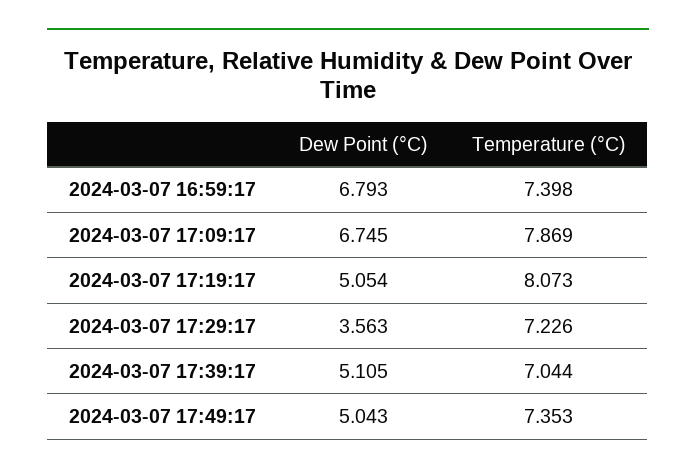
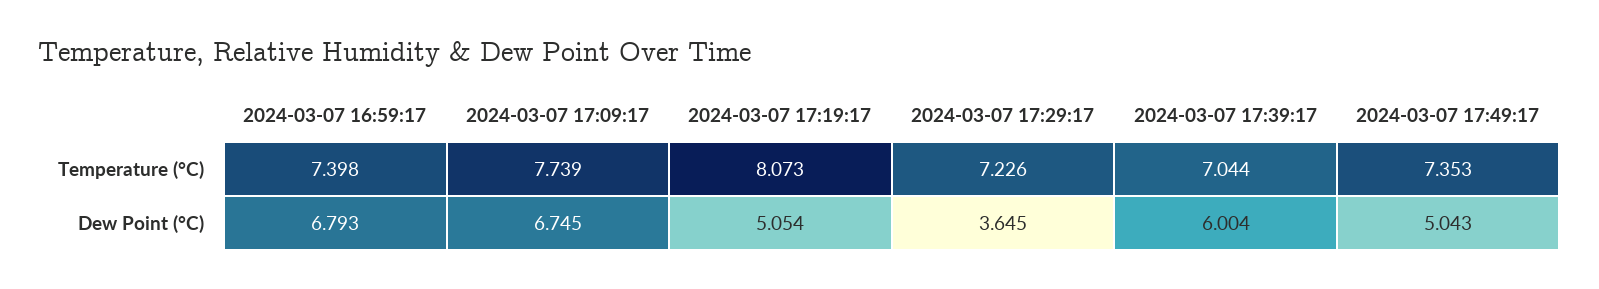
  {
    "Dew Point (°C)": {
      "2024-03-07 16:59:17": 6.793,
      "2024-03-07 17:09:17": 6.745,
      "2024-03-07 17:19:17": 5.054,
-     "2024-03-07 17:29:17": 3.563,
+     "2024-03-07 17:29:17": 3.645,
-     "2024-03-07 17:39:17": 5.105,
+     "2024-03-07 17:39:17": 6.004,
      "2024-03-07 17:49:17": 5.043
    },
    "Temperature (°C)": {
      "2024-03-07 16:59:17": 7.398,
-     "2024-03-07 17:09:17": 7.869,
+     "2024-03-07 17:09:17": 7.739,
      "2024-03-07 17:19:17": 8.073,
      "2024-03-07 17:29:17": 7.226,
      "2024-03-07 17:39:17": 7.044,
      "2024-03-07 17:49:17": 7.353
    }
  }

